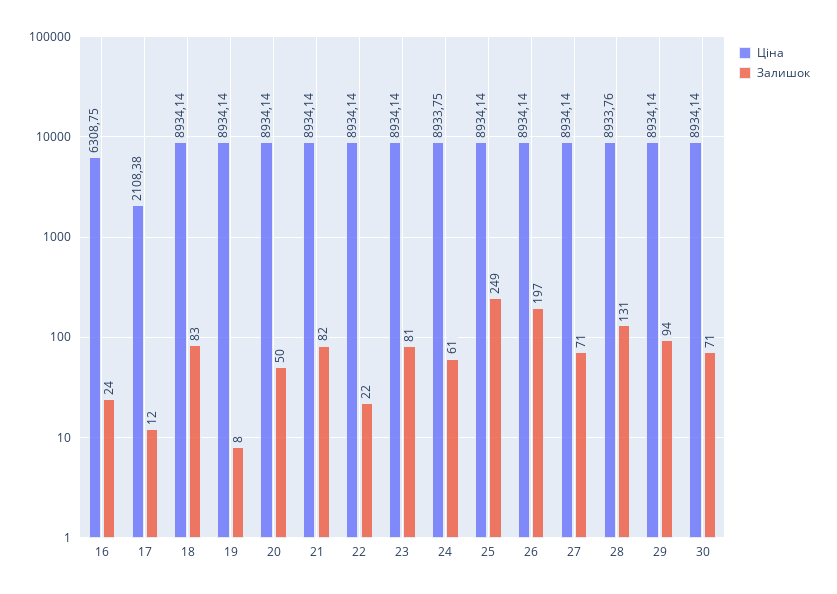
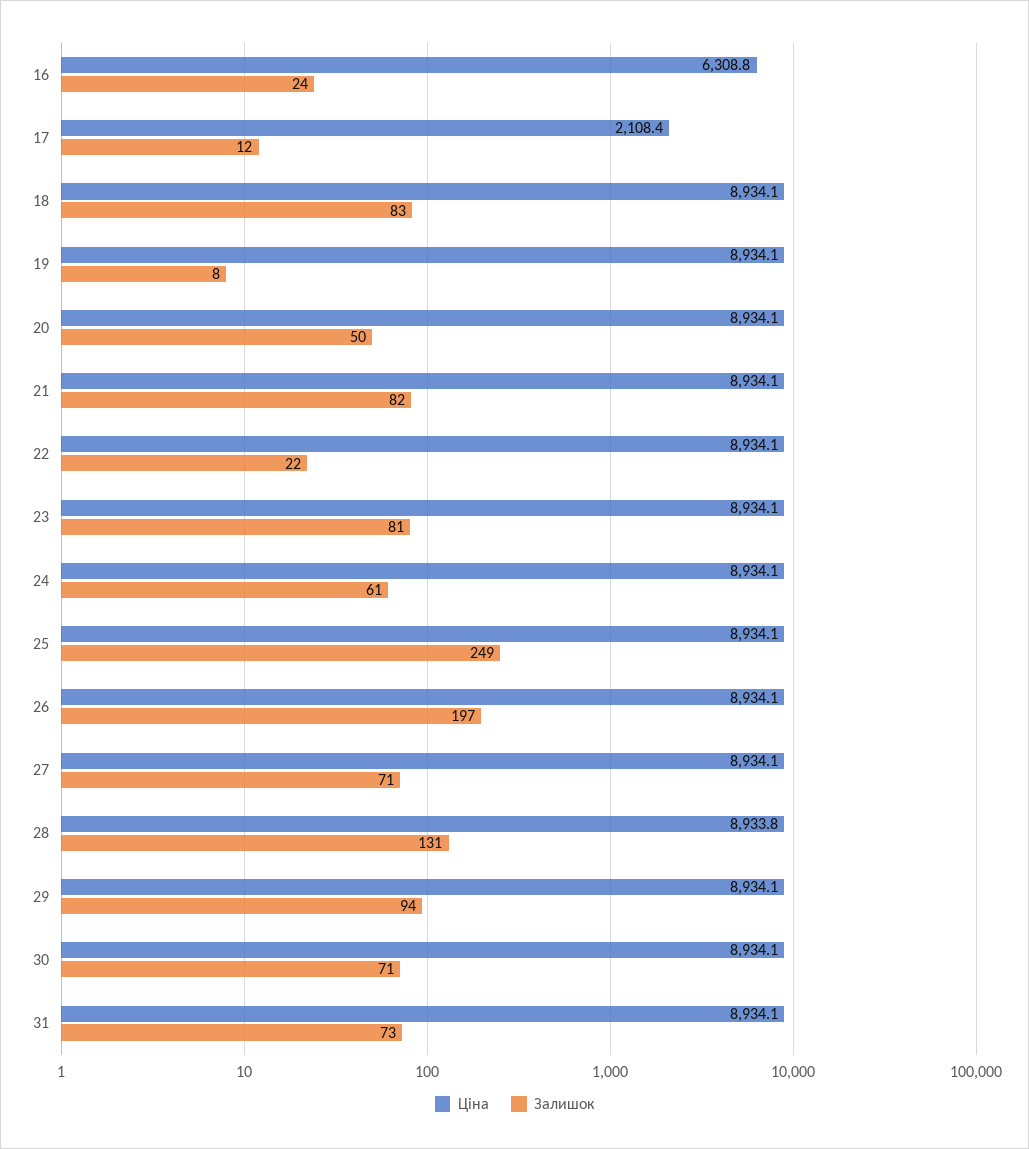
  {
    "Ціна": {
      "16": 6308.75,
      "17": 2108.38,
      "18": 8934.14,
      "19": 8934.14,
      "20": 8934.14,
      "21": 8934.14,
      "22": 8934.14,
      "23": 8934.14,
-     "24": 8933.75,
+     "24": 8934.1,
      "25": 8934.14,
      "26": 8934.14,
      "27": 8934.14,
      "28": 8933.76,
      "29": 8934.14,
-     "30": 8934.14
+     "30": 8934.14,
+     "31": 8934.1
    },
    "Залишок": {
      "16": 24,
      "17": 12,
      "18": 83,
      "19": 8,
      "20": 50,
      "21": 82,
      "22": 22,
      "23": 81,
      "24": 61,
      "25": 249,
      "26": 197,
      "27": 71,
      "28": 131,
      "29": 94,
-     "30": 71
+     "30": 71,
+     "31": 73
    }
  }

